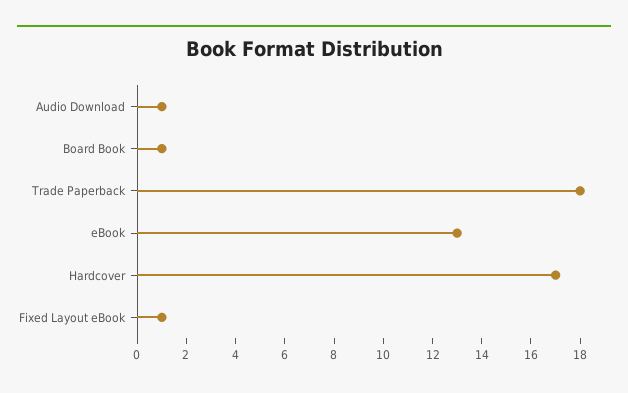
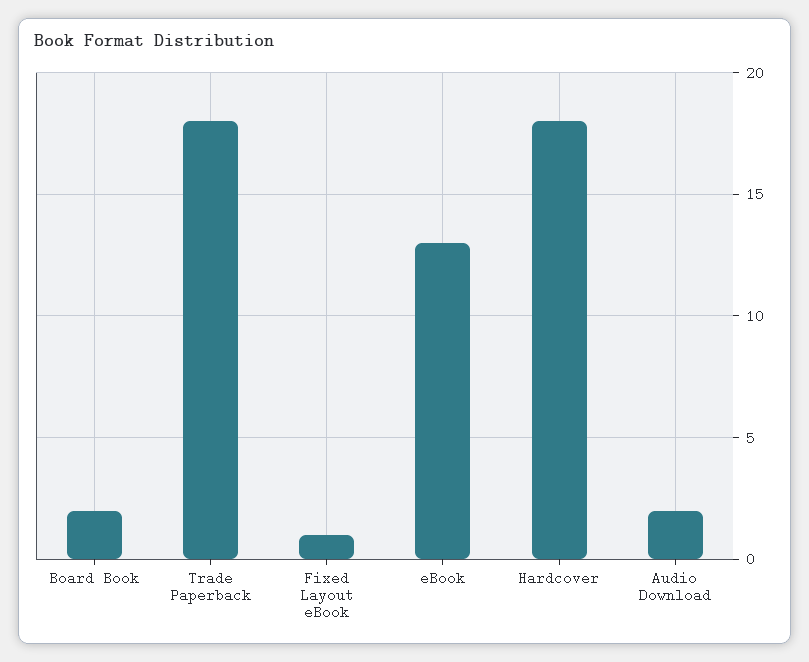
  {
-   "Audio Download": 1,
+   "Audio Download": 2,
-   "Board Book": 1,
+   "Board Book": 2,
    "Trade Paperback": 18,
    "eBook": 13,
-   "Hardcover": 17,
+   "Hardcover": 18,
    "Fixed Layout eBook": 1
  }

